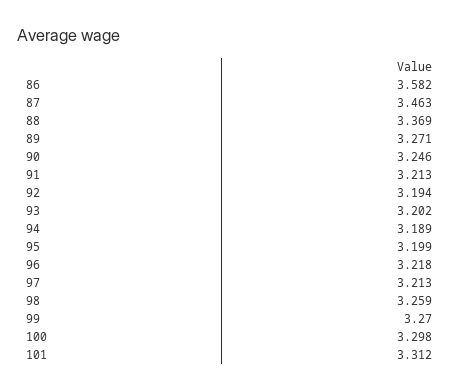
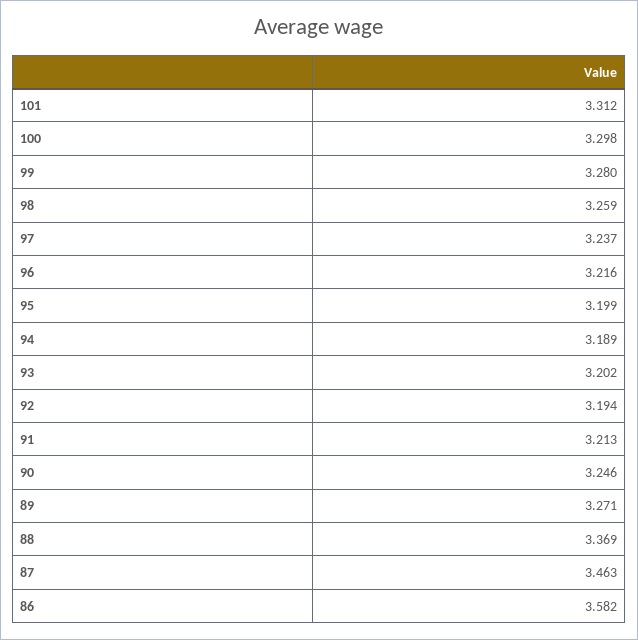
  {
    "86": 3.582,
    "87": 3.463,
    "88": 3.369,
    "89": 3.271,
    "90": 3.246,
    "91": 3.213,
    "92": 3.194,
    "93": 3.202,
    "94": 3.189,
    "95": 3.199,
-   "96": 3.218,
+   "96": 3.216,
-   "97": 3.213,
+   "97": 3.237,
    "98": 3.259,
-   "99": 3.27,
+   "99": 3.28,
    "100": 3.298,
    "101": 3.312
  }

